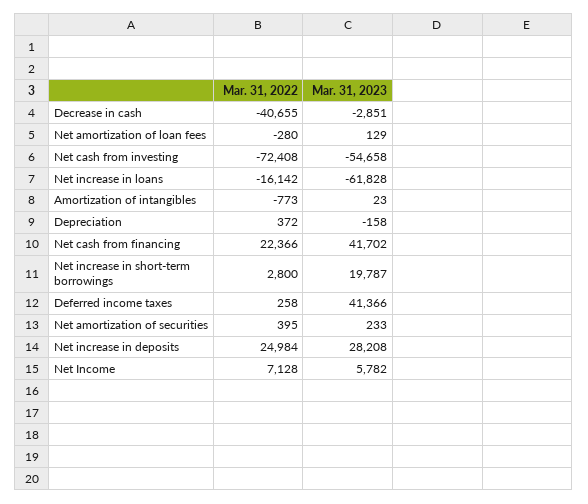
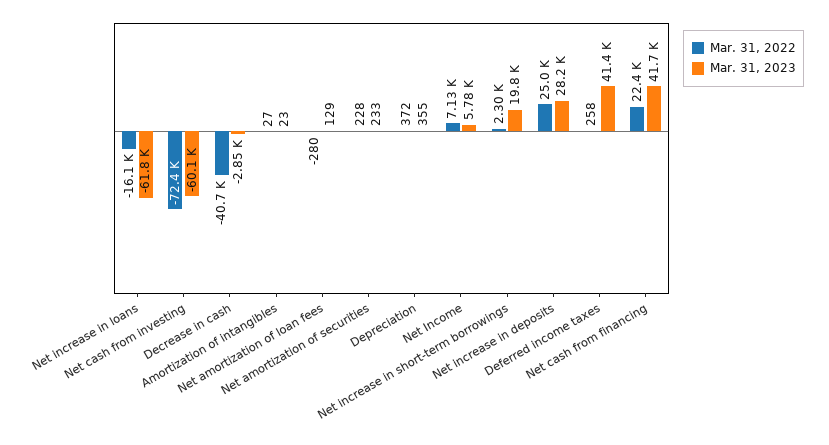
  {
    "Mar. 31, 2022": {
      "Decrease in cash": -40655,
      "Net amortization of loan fees": -280,
      "Net cash from investing": -72408,
      "Net increase in loans": -16142,
-     "Amortization of intangibles": -773,
+     "Amortization of intangibles": 27,
      "Depreciation": 372,
      "Net cash from financing": 22366,
-     "Net increase in short-term borrowings": 2800,
+     "Net increase in short-term borrowings": 2300,
      "Deferred income taxes": 258,
-     "Net amortization of securities": 395,
+     "Net amortization of securities": 228,
      "Net increase in deposits": 24984,
      "Net Income": 7128
    },
    "Mar. 31, 2023": {
      "Decrease in cash": -2851,
      "Net amortization of loan fees": 129,
-     "Net cash from investing": -54658,
+     "Net cash from investing": -60100,
      "Net increase in loans": -61828,
      "Amortization of intangibles": 23,
-     "Depreciation": -158,
+     "Depreciation": 355,
      "Net cash from financing": 41702,
      "Net increase in short-term borrowings": 19787,
      "Deferred income taxes": 41366,
      "Net amortization of securities": 233,
      "Net increase in deposits": 28208,
      "Net Income": 5782
    }
  }

